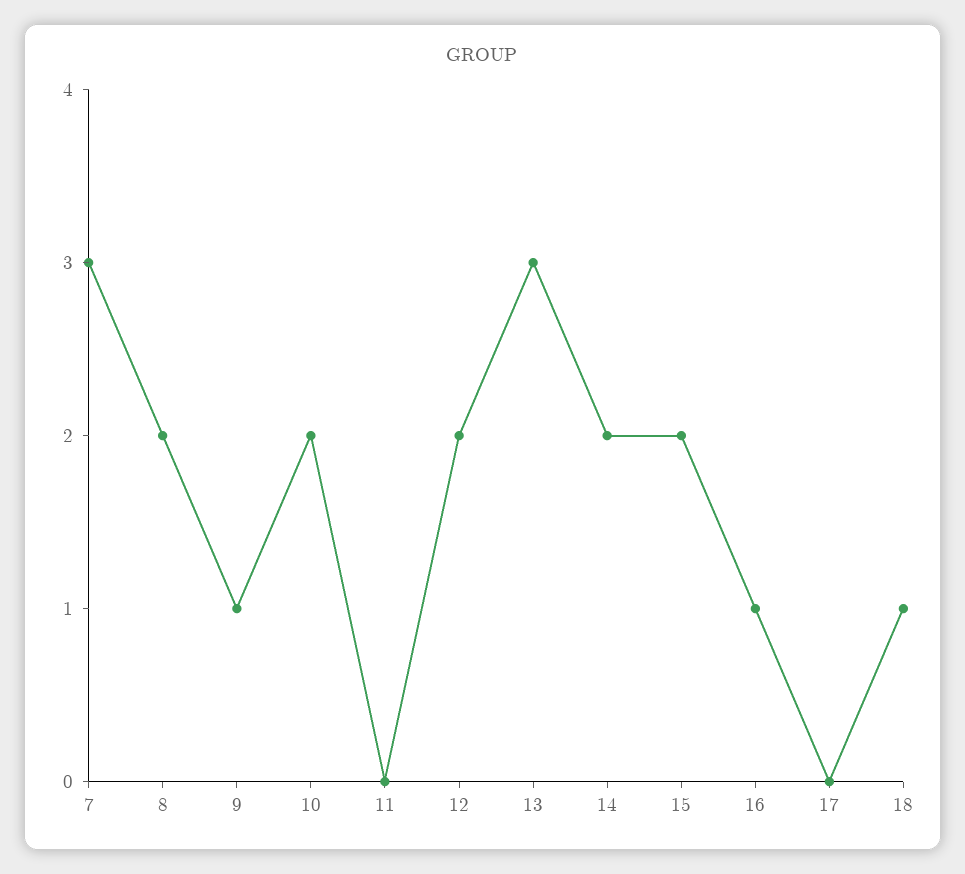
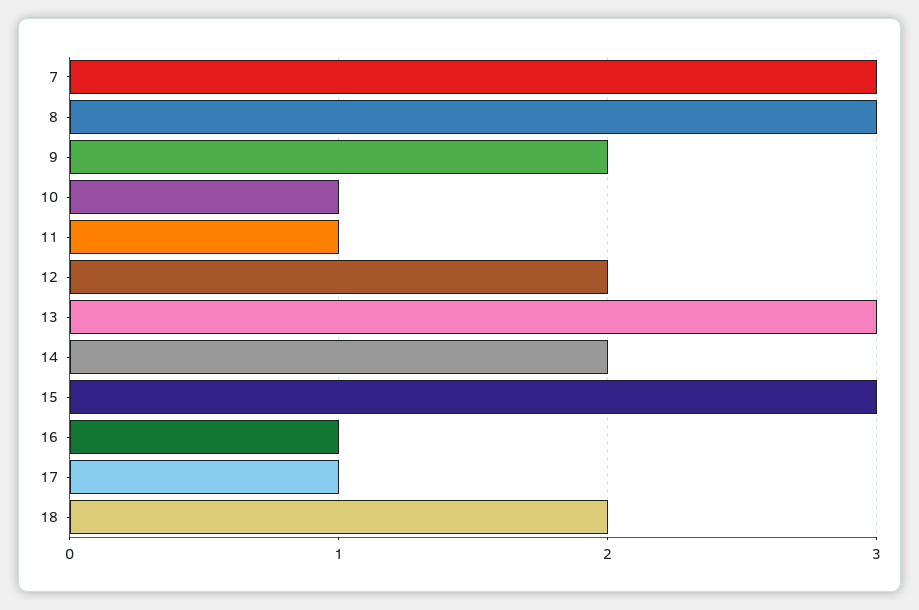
  {
    "7": 3,
-   "8": 2,
+   "8": 3,
-   "9": 1,
+   "9": 2,
-   "10": 2,
+   "10": 1,
-   "11": 0,
+   "11": 1,
    "12": 2,
    "13": 3,
    "14": 2,
-   "15": 2,
+   "15": 3,
    "16": 1,
-   "17": 0,
+   "17": 1,
-   "18": 1
+   "18": 2
  }

